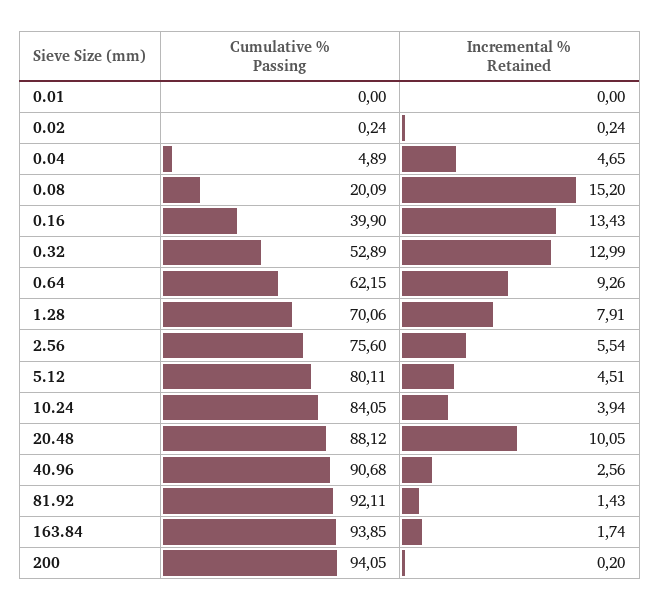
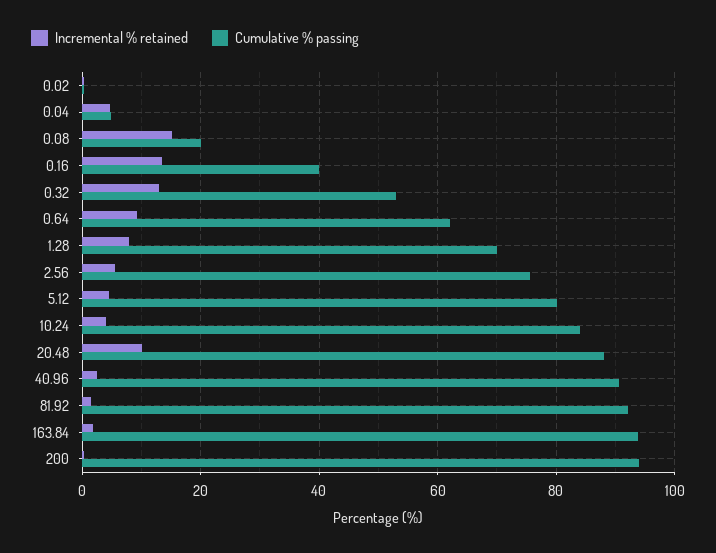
  {
    "Cumulative % Passing": {
-     "0.01": 0,
      "0.02": 0.24,
      "0.04": 4.89,
      "0.08": 20.09,
      "0.16": 39.9,
      "0.32": 52.89,
      "0.64": 62.15,
      "1.28": 70.06,
      "2.56": 75.6,
      "5.12": 80.11,
      "10.24": 84.05,
      "20.48": 88.12,
      "40.96": 90.68,
      "81.92": 92.11,
      "163.84": 93.85,
      "200": 94.05
    },
    "Incremental % Retained": {
-     "0.01": 0,
      "0.02": 0.24,
      "0.04": 4.65,
      "0.08": 15.2,
      "0.16": 13.43,
      "0.32": 12.99,
      "0.64": 9.26,
      "1.28": 7.91,
      "2.56": 5.54,
      "5.12": 4.51,
      "10.24": 3.94,
      "20.48": 10.05,
      "40.96": 2.56,
      "81.92": 1.43,
      "163.84": 1.74,
      "200": 0.2
    }
  }

